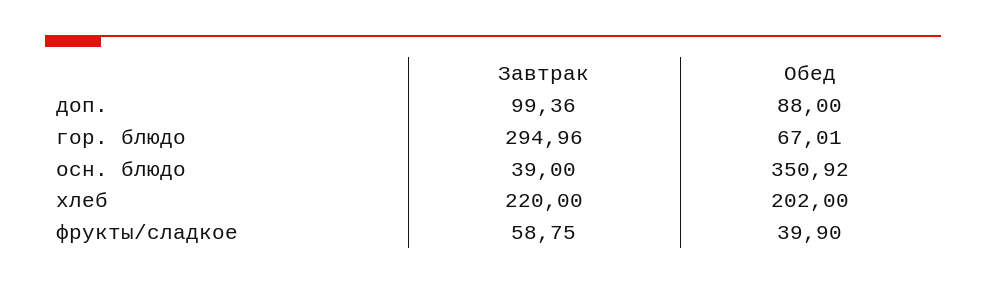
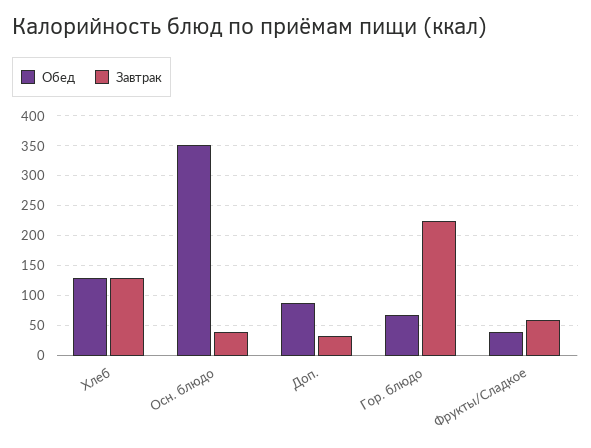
  {
    "Завтрак": {
-     "доп.": 99.36,
+     "доп.": 25,
-     "гор. блюдо": 294.96,
+     "гор. блюдо": 225,
      "осн. блюдо": 39,
-     "хлеб": 220,
+     "хлеб": 125,
      "фрукты/сладкое": 58.75
    },
    "Обед": {
      "доп.": 88,
      "гор. блюдо": 67.01,
      "осн. блюдо": 350.92,
-     "хлеб": 202,
+     "хлеб": 125,
      "фрукты/сладкое": 39.9
    }
  }

